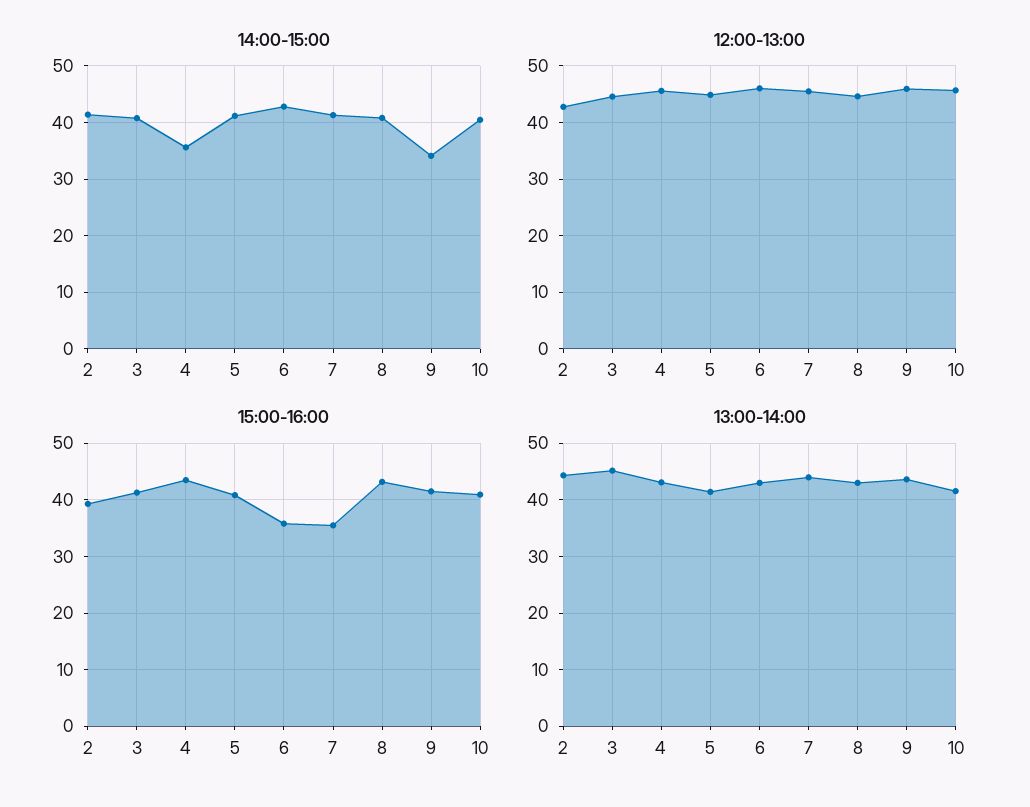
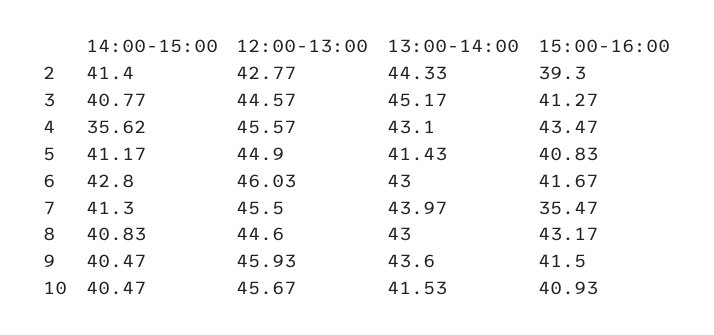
  {
    "14:00-15:00": {
      "2": 41.4,
      "3": 40.77,
      "4": 35.62,
      "5": 41.17,
      "6": 42.8,
      "7": 41.3,
      "8": 40.83,
-     "9": 34,
+     "9": 40.47,
      "10": 40.47
    },
    "12:00-13:00": {
      "2": 42.77,
      "3": 44.57,
      "4": 45.57,
      "5": 44.9,
      "6": 46.03,
      "7": 45.5,
      "8": 44.6,
      "9": 45.93,
      "10": 45.67
    },
    "15:00-16:00": {
      "2": 39.3,
      "3": 41.27,
      "4": 43.47,
      "5": 40.83,
-     "6": 36,
+     "6": 41.67,
      "7": 35.47,
      "8": 43.17,
      "9": 41.5,
      "10": 40.93
    },
    "13:00-14:00": {
      "2": 44.33,
      "3": 45.17,
      "4": 43.1,
      "5": 41.43,
      "6": 43,
      "7": 43.97,
      "8": 43,
      "9": 43.6,
      "10": 41.53
    }
  }

